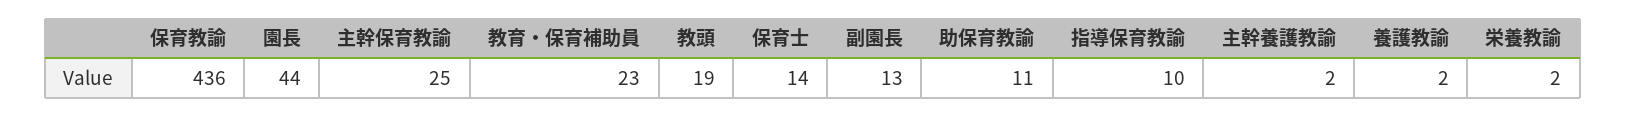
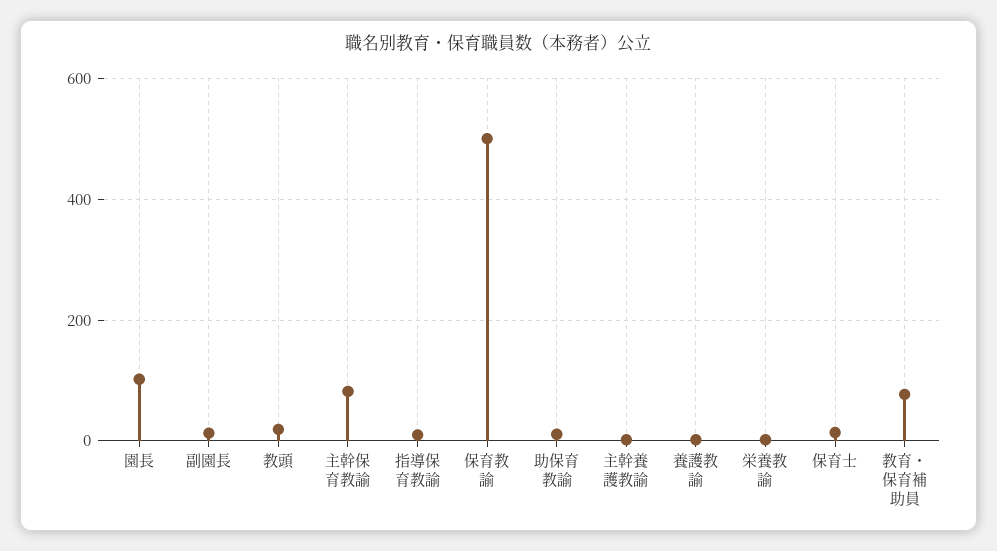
  {
-   "保育教諭": 436,
+   "保育教諭": 500,
-   "園長": 44,
+   "園長": 100,
-   "主幹保育教諭": 25,
+   "主幹保育教諭": 80,
-   "教育・保育補助員": 23,
+   "教育・保育補助員": 80,
    "教頭": 19,
    "保育士": 14,
    "副園長": 13,
    "助保育教諭": 11,
    "指導保育教諭": 10,
    "主幹養護教諭": 2,
    "養護教諭": 2,
    "栄養教諭": 2
  }

